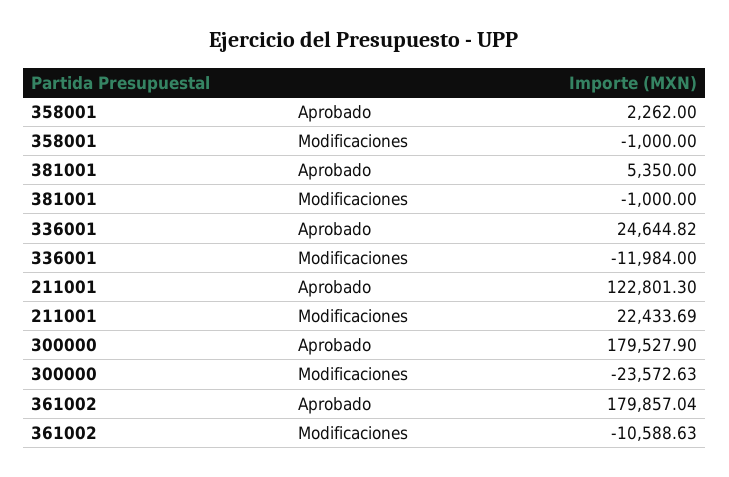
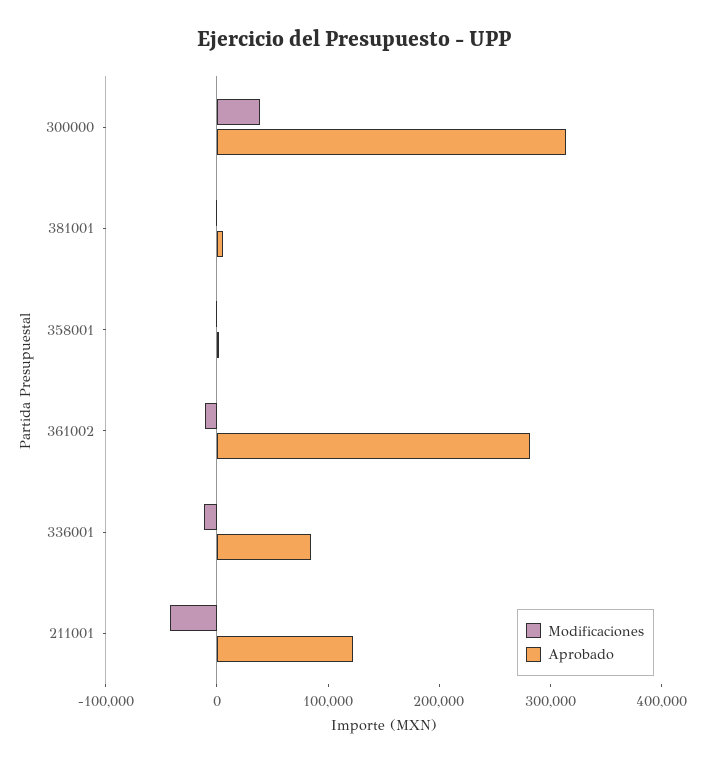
  {
    "Aprobado": {
      "358001": 2262,
      "381001": 5350,
-     "336001": 24644.82,
+     "336001": 80000,
      "211001": 122801.3,
-     "300000": 179527.9,
+     "300000": 320000,
-     "361002": 179857.04
+     "361002": 280000
    },
    "Modificaciones": {
      "358001": -1000,
      "381001": -1000,
      "336001": -11984,
-     "211001": 22433.69,
+     "211001": -40000,
-     "300000": -23572.63,
+     "300000": 40000,
      "361002": -10588.63
    }
  }

